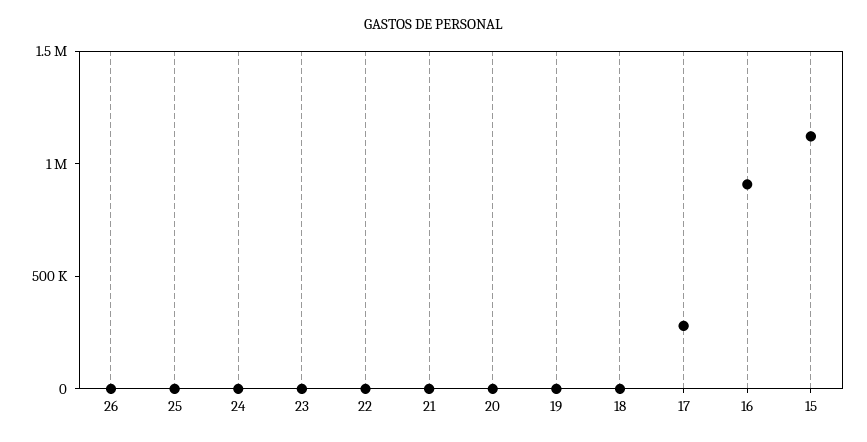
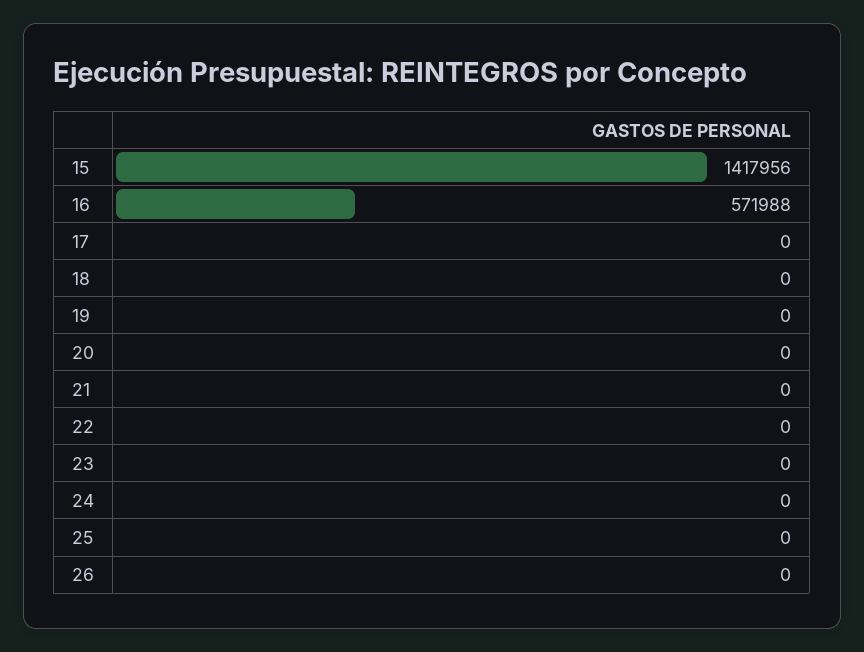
  {
    "26": 0,
    "25": 0,
    "24": 0,
    "23": 0,
    "22": 0,
    "21": 0,
    "20": 0,
    "19": 0,
    "18": 0,
-   "17": 300000,
+   "17": 0,
-   "16": 900000,
+   "16": 571988,
-   "15": 1100000
+   "15": 1417956
  }

